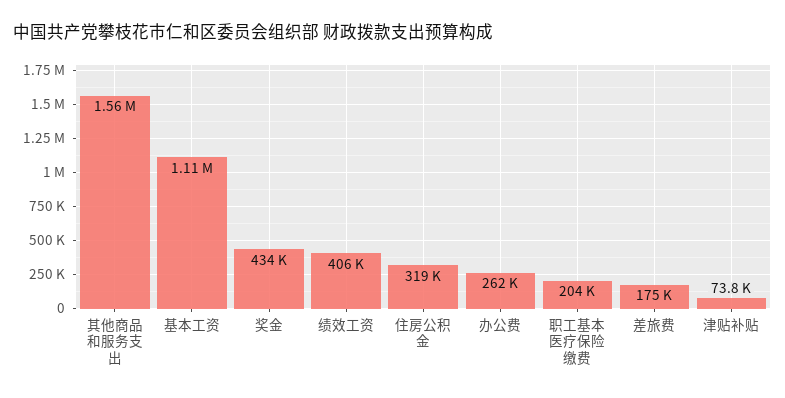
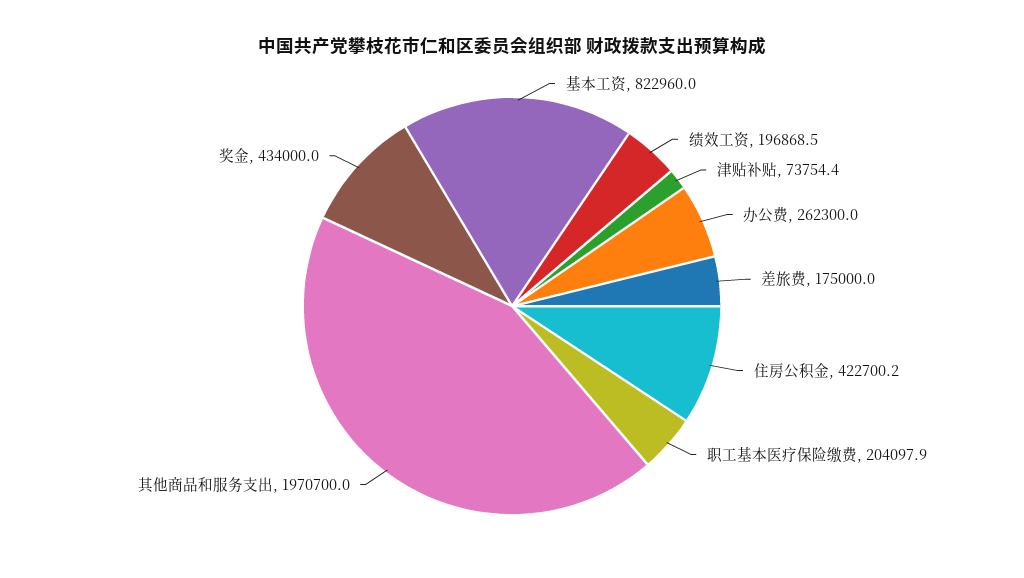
  {
-   "其他商品和服务支出": 1560000,
+   "其他商品和服务支出": 1970700,
-   "基本工资": 1110000,
+   "基本工资": 822960,
    "奖金": 434000,
-   "绩效工资": 406000,
+   "绩效工资": 196868.5,
-   "住房公积金": 319000,
+   "住房公积金": 422700.2,
    "办公费": 262300,
    "职工基本医疗保险缴费": 204097.9,
    "差旅费": 175000,
    "津贴补贴": 73754.4
  }

